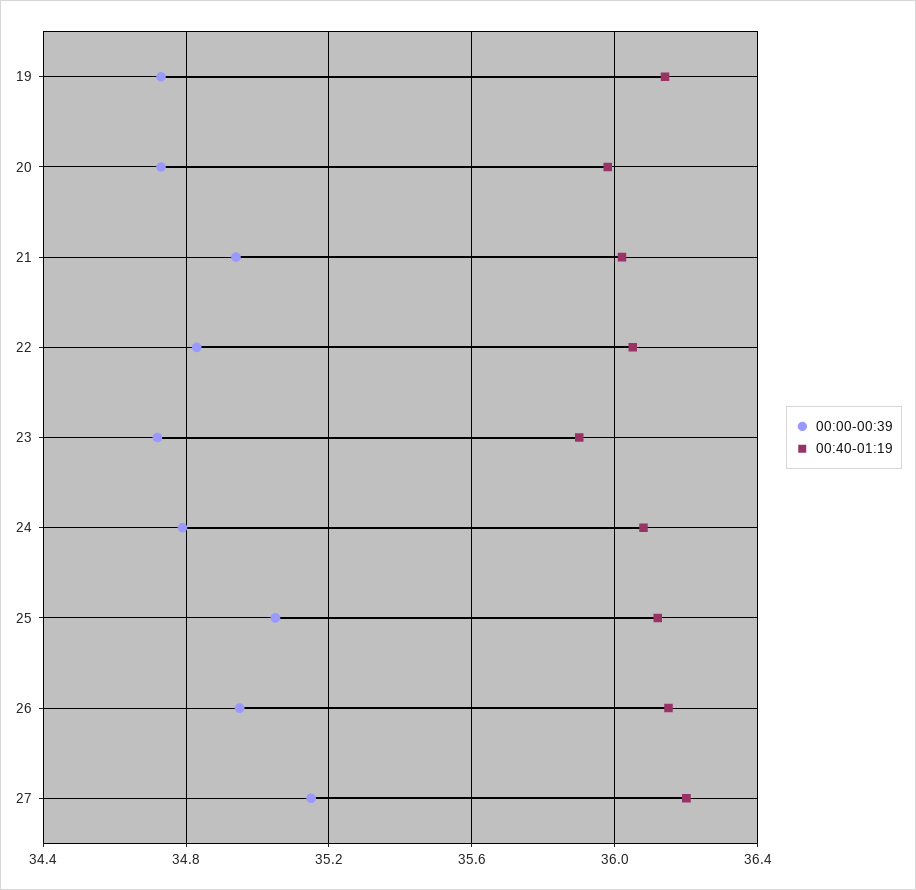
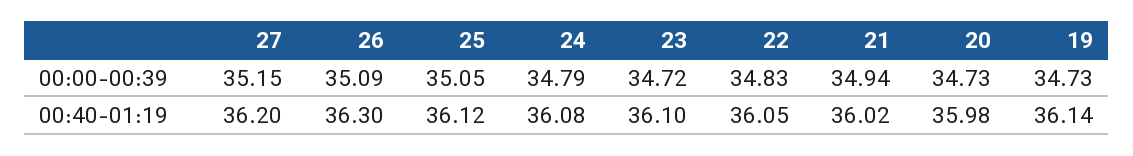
  {
    "00:00-00:39": {
      "19": 34.73,
      "20": 34.73,
      "21": 34.94,
      "22": 34.83,
      "23": 34.72,
      "24": 34.79,
      "25": 35.05,
-     "26": 34.95,
+     "26": 35.09,
      "27": 35.15
    },
    "00:40-01:19": {
      "19": 36.14,
      "20": 35.98,
      "21": 36.02,
      "22": 36.05,
-     "23": 35.9,
+     "23": 36.1,
      "24": 36.08,
      "25": 36.12,
-     "26": 36.15,
+     "26": 36.3,
      "27": 36.2
    }
  }

